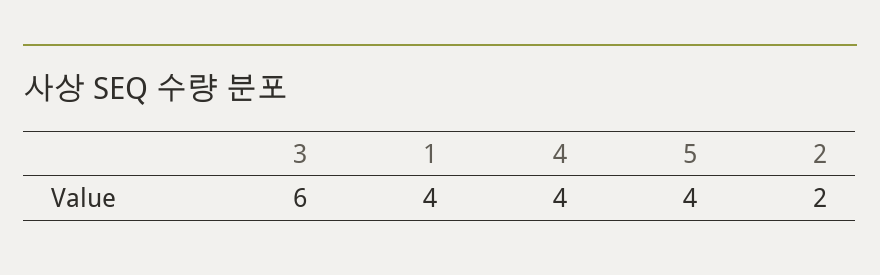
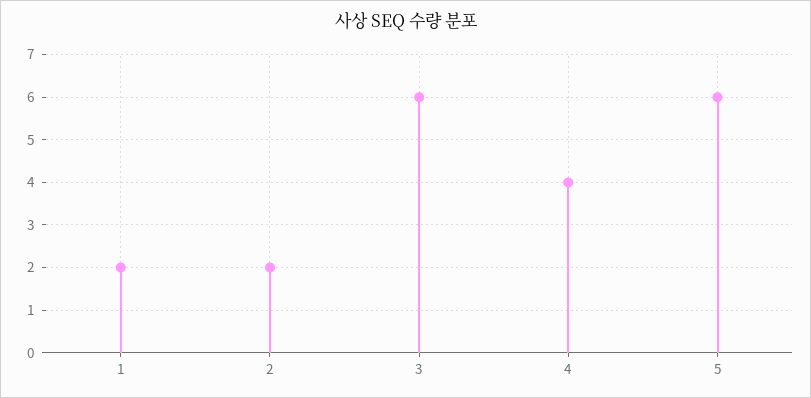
  {
    "3": 6,
-   "1": 4,
+   "1": 2,
    "4": 4,
-   "5": 4,
+   "5": 6,
    "2": 2
  }

